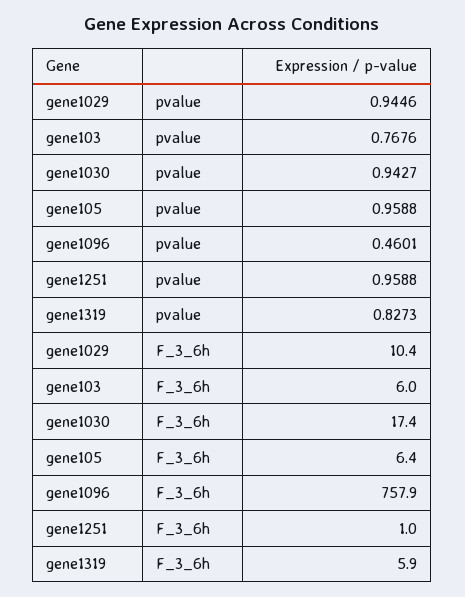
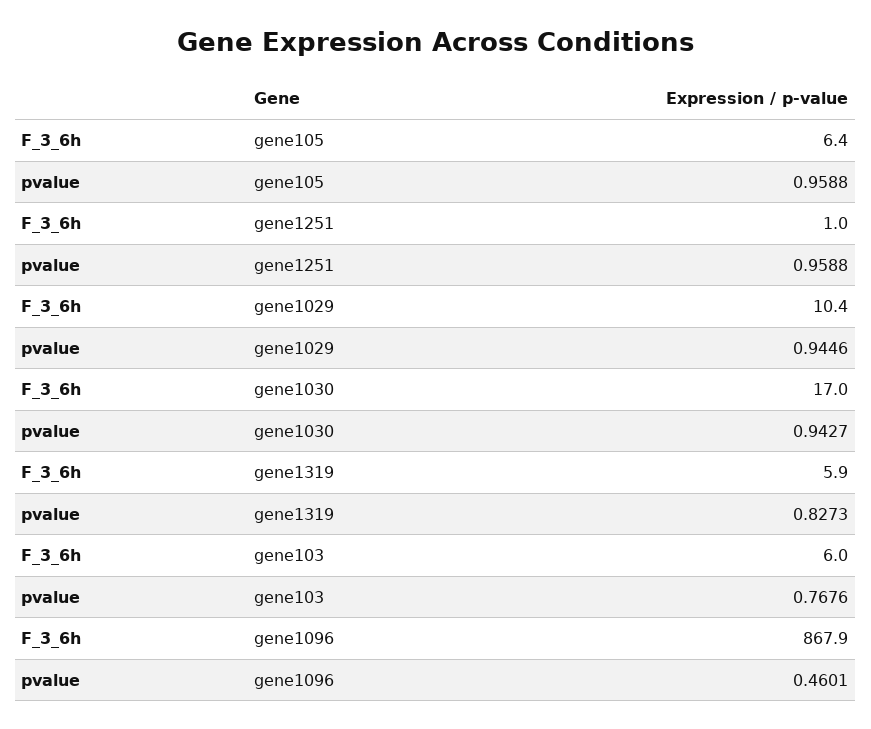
  {
    "gene1029": {
      "pvalue": 0.9446,
      "F_3_6h": 10.4
    },
    "gene103": {
      "pvalue": 0.7676,
      "F_3_6h": 6
    },
    "gene1030": {
      "pvalue": 0.9427,
-     "F_3_6h": 17.4
+     "F_3_6h": 17
    },
    "gene105": {
      "pvalue": 0.9588,
      "F_3_6h": 6.4
    },
    "gene1096": {
      "pvalue": 0.4601,
-     "F_3_6h": 757.9
+     "F_3_6h": 867.9
    },
    "gene1251": {
      "pvalue": 0.9588,
      "F_3_6h": 1
    },
    "gene1319": {
      "pvalue": 0.8273,
      "F_3_6h": 5.9
    }
  }

